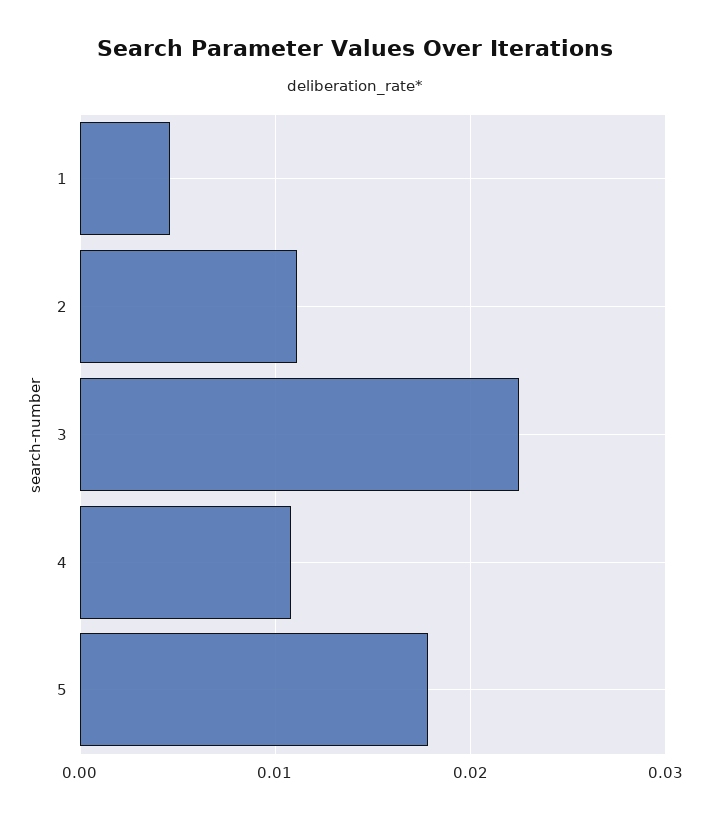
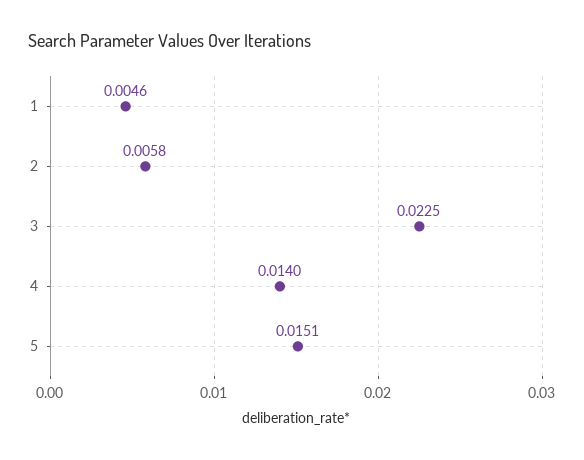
  {
    "1": 0.0046,
-   "2": 0.011,
+   "2": 0.0058,
    "3": 0.0225,
-   "4": 0.011,
+   "4": 0.014,
-   "5": 0.018
+   "5": 0.0151
  }

